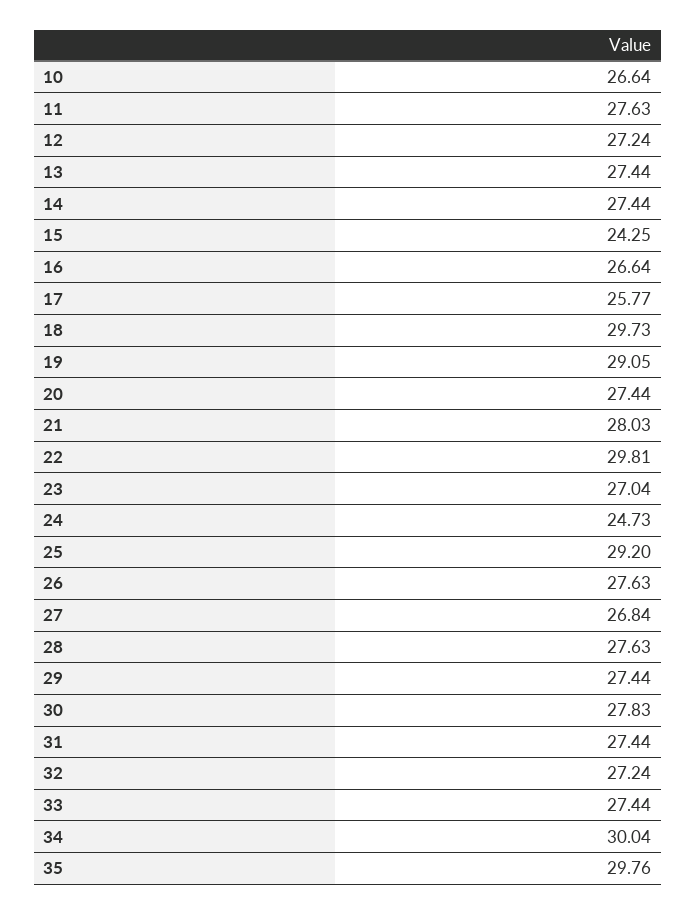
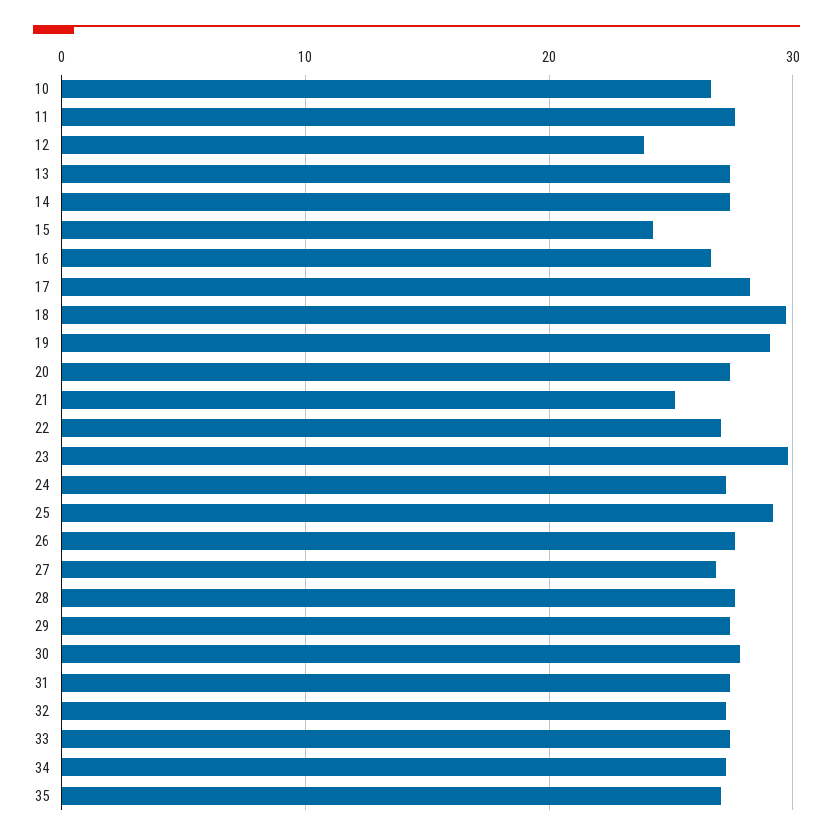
  {
    "10": 26.64,
    "11": 27.63,
-   "12": 27.24,
+   "12": 24,
    "13": 27.44,
    "14": 27.44,
    "15": 24.25,
    "16": 26.64,
-   "17": 25.77,
+   "17": 28,
    "18": 29.73,
    "19": 29.05,
    "20": 27.44,
-   "21": 28.03,
+   "21": 25,
-   "22": 29.81,
+   "22": 27,
-   "23": 27.04,
+   "23": 30,
-   "24": 24.73,
+   "24": 27,
    "25": 29.2,
    "26": 27.63,
    "27": 26.84,
    "28": 27.63,
    "29": 27.44,
    "30": 27.83,
    "31": 27.44,
    "32": 27.24,
    "33": 27.44,
-   "34": 30.04,
+   "34": 27,
-   "35": 29.76
+   "35": 27
  }

